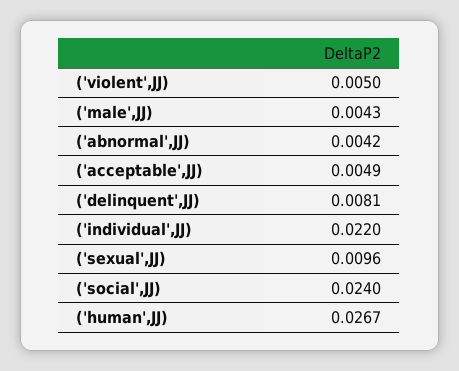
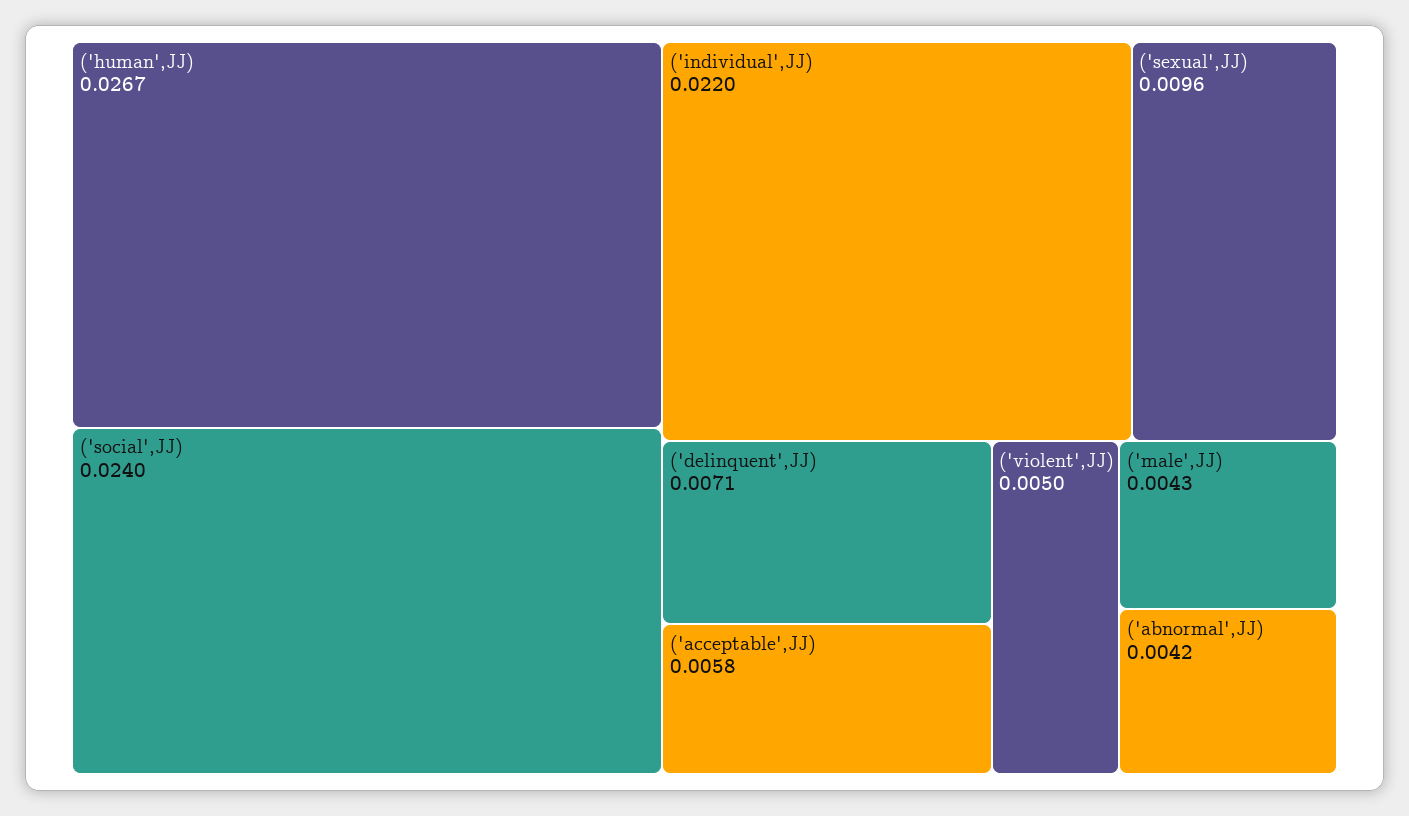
  {
    "('violent',JJ)": 0.005,
    "('male',JJ)": 0.0043,
    "('abnormal',JJ)": 0.0042,
-   "('acceptable',JJ)": 0.0049,
+   "('acceptable',JJ)": 0.0058,
-   "('delinquent',JJ)": 0.0081,
+   "('delinquent',JJ)": 0.0071,
    "('individual',JJ)": 0.022,
    "('sexual',JJ)": 0.0096,
    "('social',JJ)": 0.024,
    "('human',JJ)": 0.0267
  }

